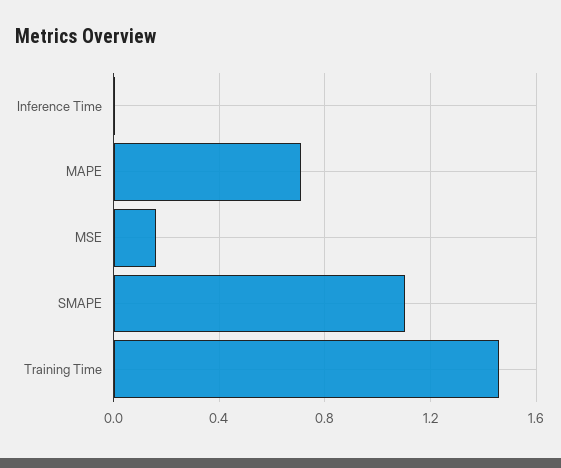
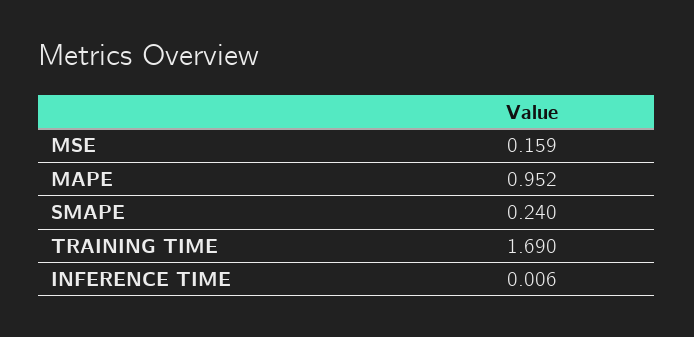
  {
    "Inference Time": 0.006,
-   "MAPE": 0.7,
+   "MAPE": 0.952,
    "MSE": 0.159,
-   "SMAPE": 1.1,
+   "SMAPE": 0.24,
-   "Training Time": 1.45
+   "Training Time": 1.69
  }

